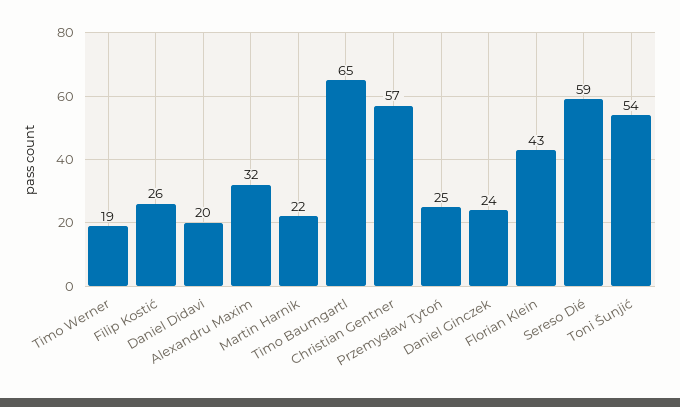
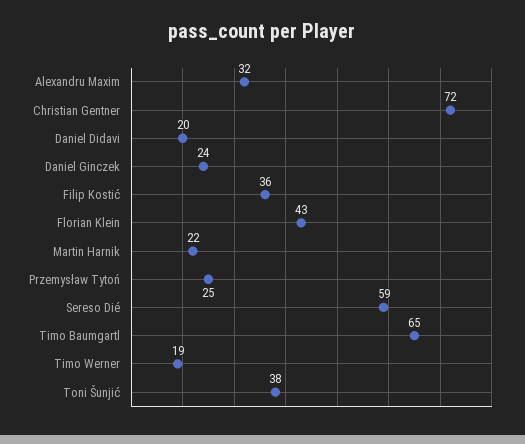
  {
    "Timo Werner": 19,
-   "Filip Kostić": 26,
+   "Filip Kostić": 36,
    "Daniel Didavi": 20,
    "Alexandru Maxim": 32,
    "Martin Harnik": 22,
    "Timo Baumgartl": 65,
-   "Christian Gentner": 57,
+   "Christian Gentner": 72,
    "Przemysław Tytoń": 25,
    "Daniel Ginczek": 24,
    "Florian Klein": 43,
    "Sereso Dié": 59,
-   "Toni Šunjić": 54
+   "Toni Šunjić": 38
  }

